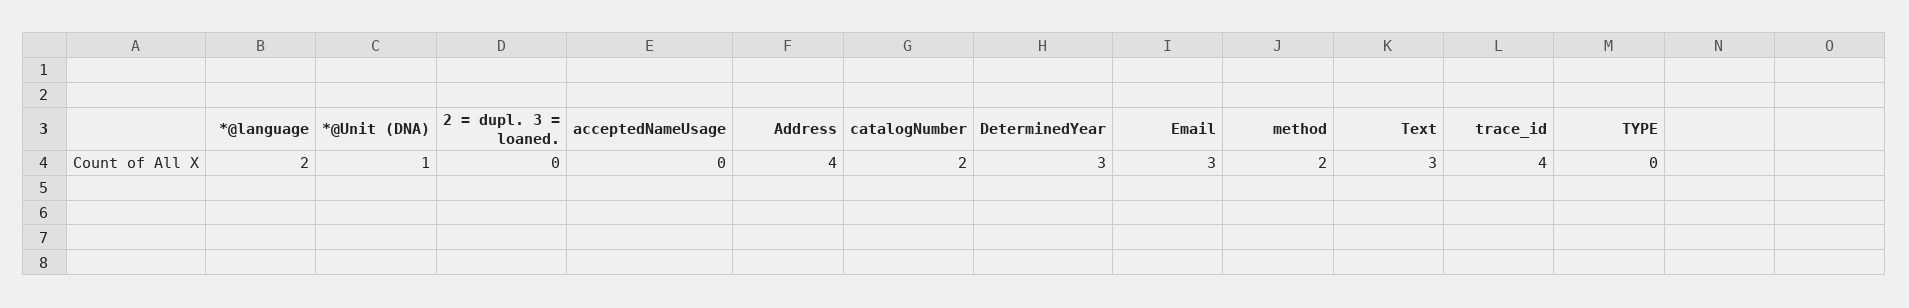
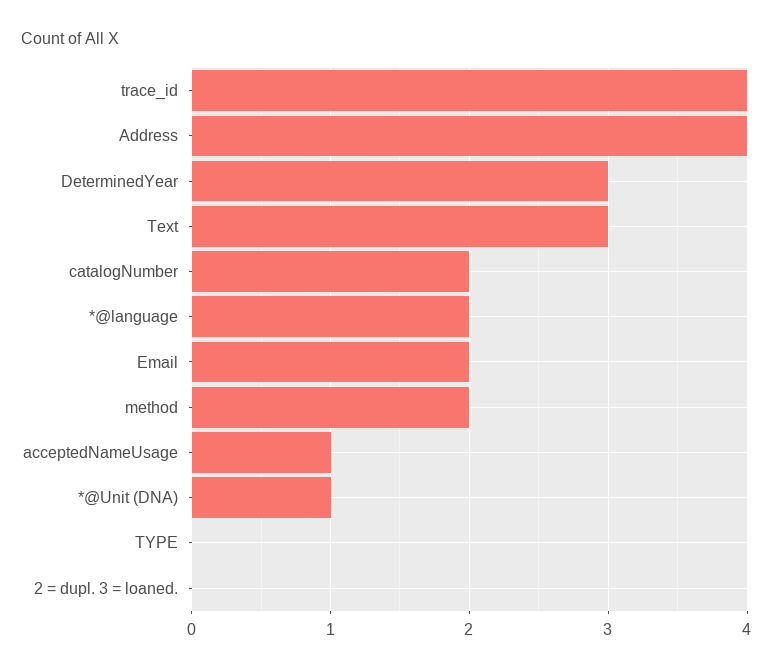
  {
    "*@language": 2,
    "*@Unit (DNA)": 1,
    "2 = dupl. 3 = loaned.": 0,
-   "acceptedNameUsage": 0,
+   "acceptedNameUsage": 1,
    "Address": 4,
    "catalogNumber": 2,
    "DeterminedYear": 3,
-   "Email": 3,
+   "Email": 2,
    "method": 2,
    "Text": 3,
    "trace_id": 4,
    "TYPE": 0
  }

